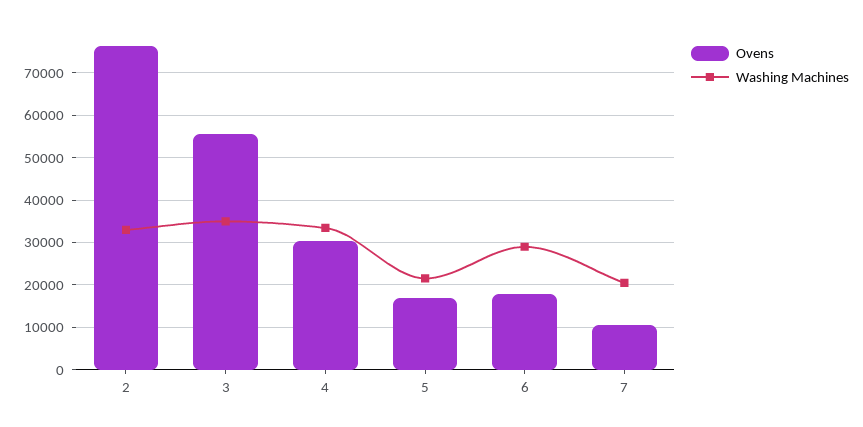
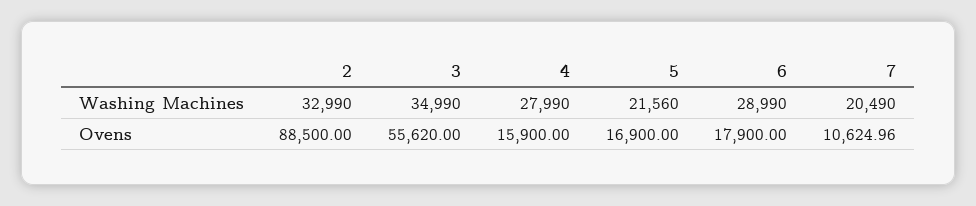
  {
    "Ovens": {
-     "2": 76000,
+     "2": 88500,
      "3": 55620,
-     "4": 30000,
+     "4": 15900,
      "5": 16900,
      "6": 17900,
      "7": 10624.96
    },
    "Washing Machines": {
      "2": 32990,
      "3": 34990,
-     "4": 34000,
+     "4": 27990,
      "5": 21560,
      "6": 28990,
      "7": 20490
    }
  }

